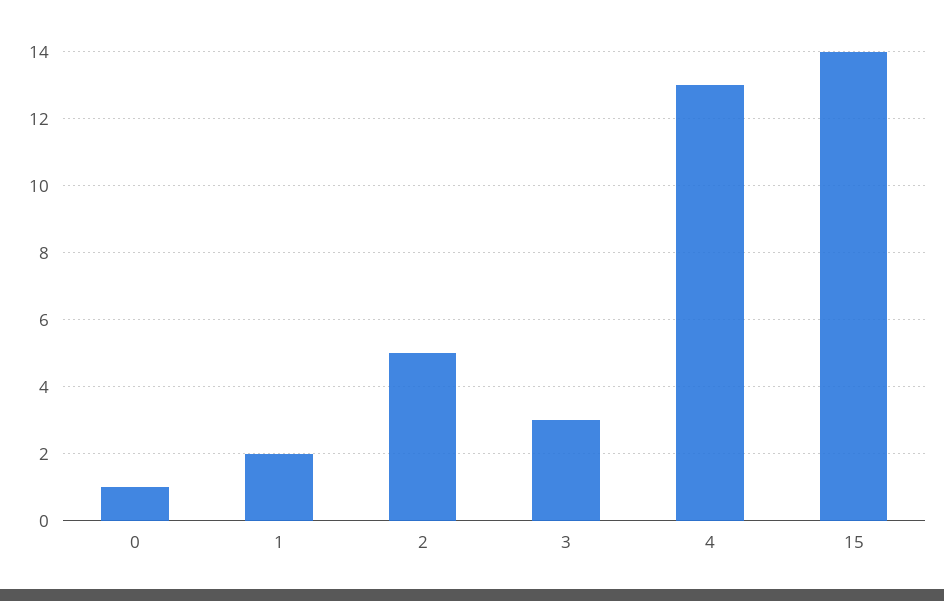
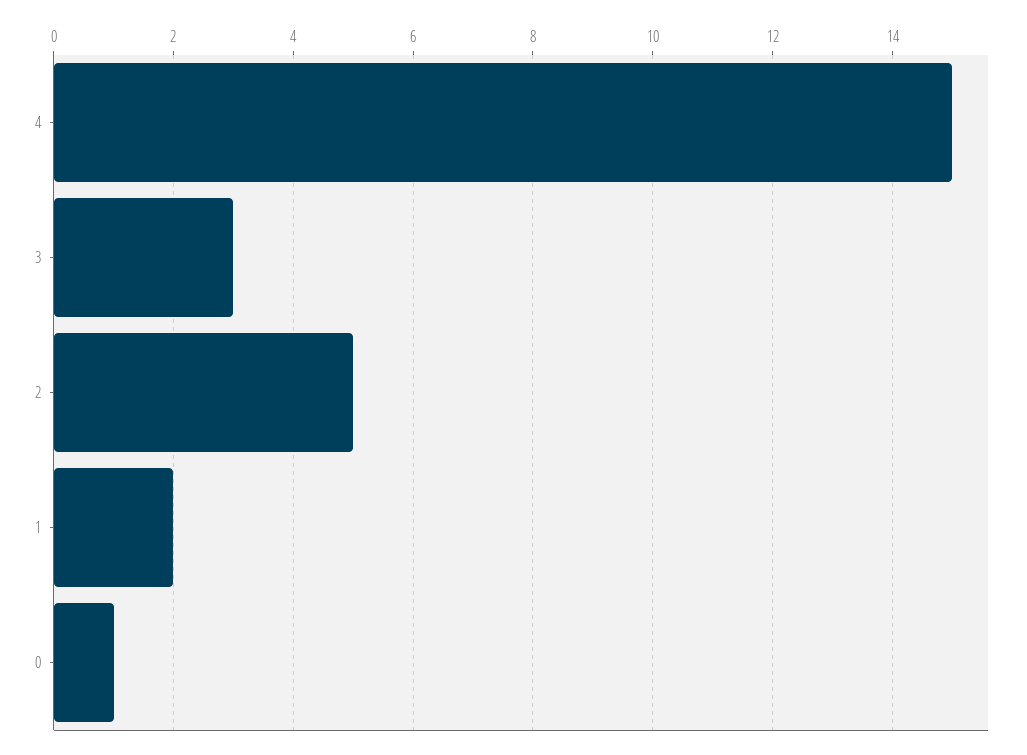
  {
    "0": 1,
    "1": 2,
    "2": 5,
    "3": 3,
-   "4": 13,
+   "4": 15
-   "15": 14
  }

